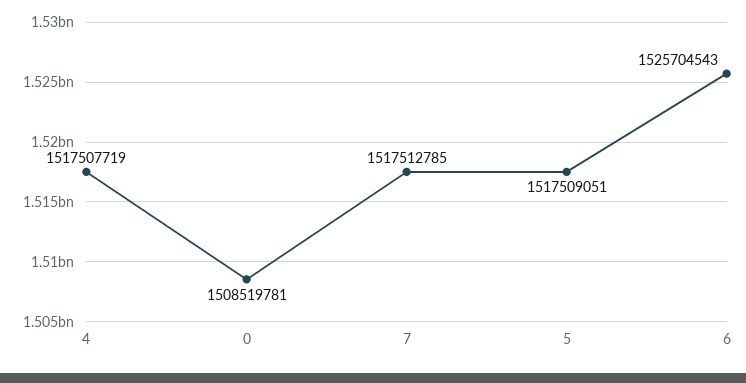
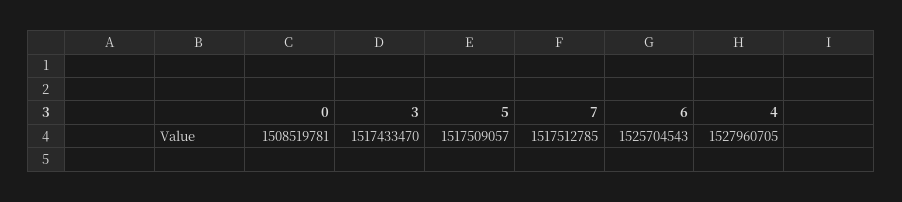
  {
-   "4": 1517507719,
+   "4": 1527960705,
    "0": 1508519781,
    "7": 1517512785,
-   "5": 1517509051,
+   "5": 1517509057,
-   "6": 1525704543
+   "6": 1525704543,
+   "3": 1517433470
  }

